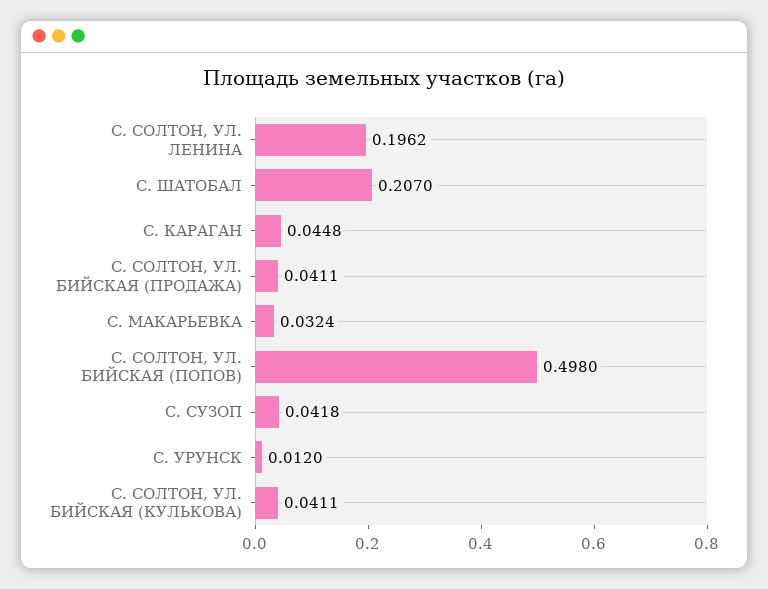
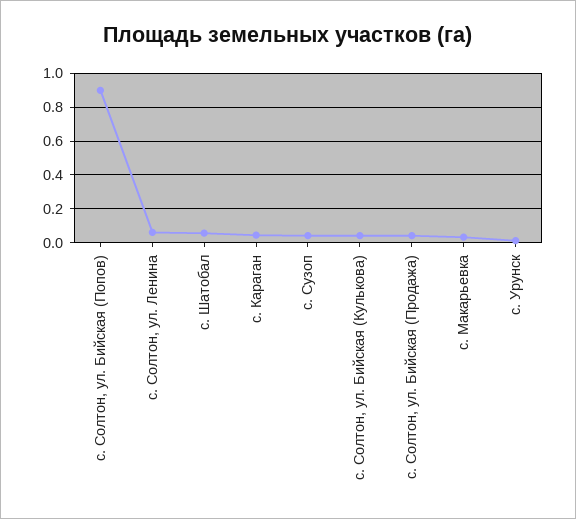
  {
-   "С. СОЛТОН, УЛ. ЛЕНИНА": 0.1962,
+   "С. СОЛТОН, УЛ. ЛЕНИНА": 0.05,
-   "С. ШАТОБАЛ": 0.207,
+   "С. ШАТОБАЛ": 0.05,
    "С. КАРАГАН": 0.0448,
    "С. СОЛТОН, УЛ. БИЙСКАЯ (ПРОДАЖА)": 0.0411,
    "С. МАКАРЬЕВКА": 0.0324,
-   "С. СОЛТОН, УЛ. БИЙСКАЯ (ПОПОВ)": 0.498,
+   "С. СОЛТОН, УЛ. БИЙСКАЯ (ПОПОВ)": 0.9,
    "С. СУЗОП": 0.0418,
    "С. УРУНСК": 0.012,
    "С. СОЛТОН, УЛ. БИЙСКАЯ (КУЛЬКОВА)": 0.0411
  }

